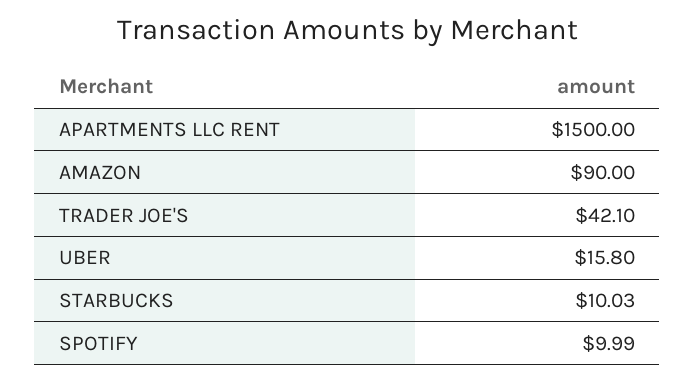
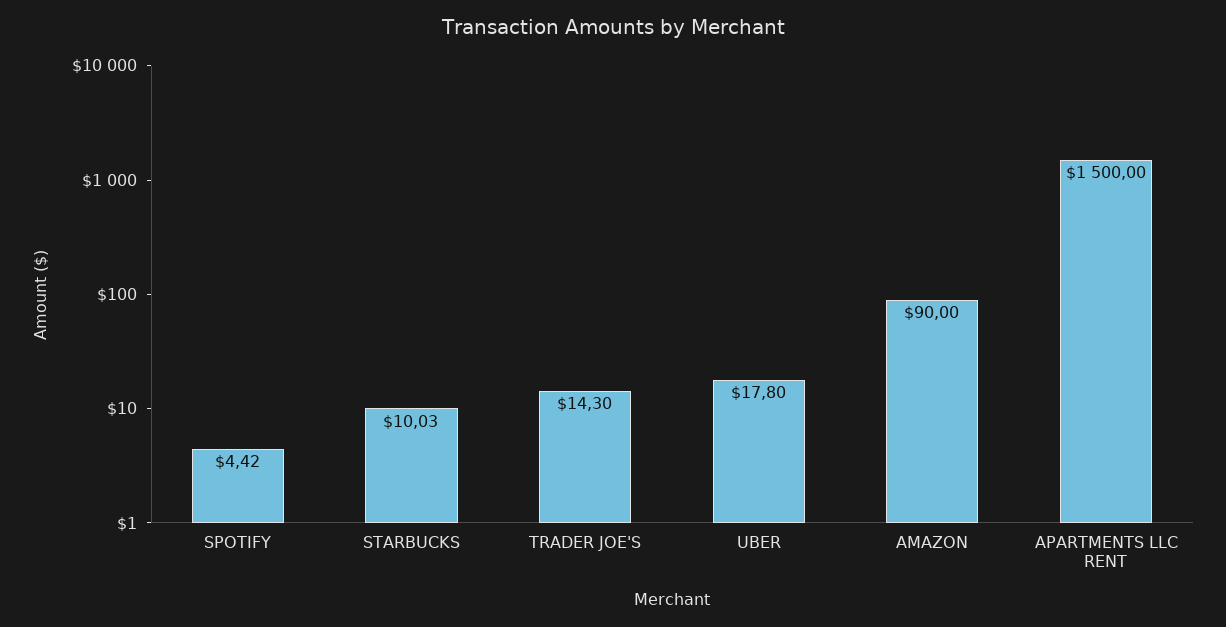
  {
    "APARTMENTS LLC RENT": 1500,
    "AMAZON": 90,
-   "TRADER JOE'S": 42.1,
+   "TRADER JOE'S": 14.3,
-   "UBER": 15.8,
+   "UBER": 17.8,
    "STARBUCKS": 10.03,
-   "SPOTIFY": 9.99
+   "SPOTIFY": 4.42
  }

